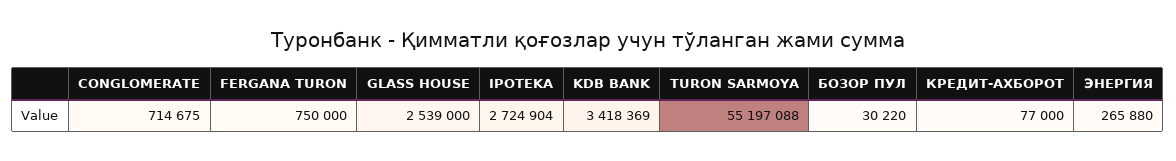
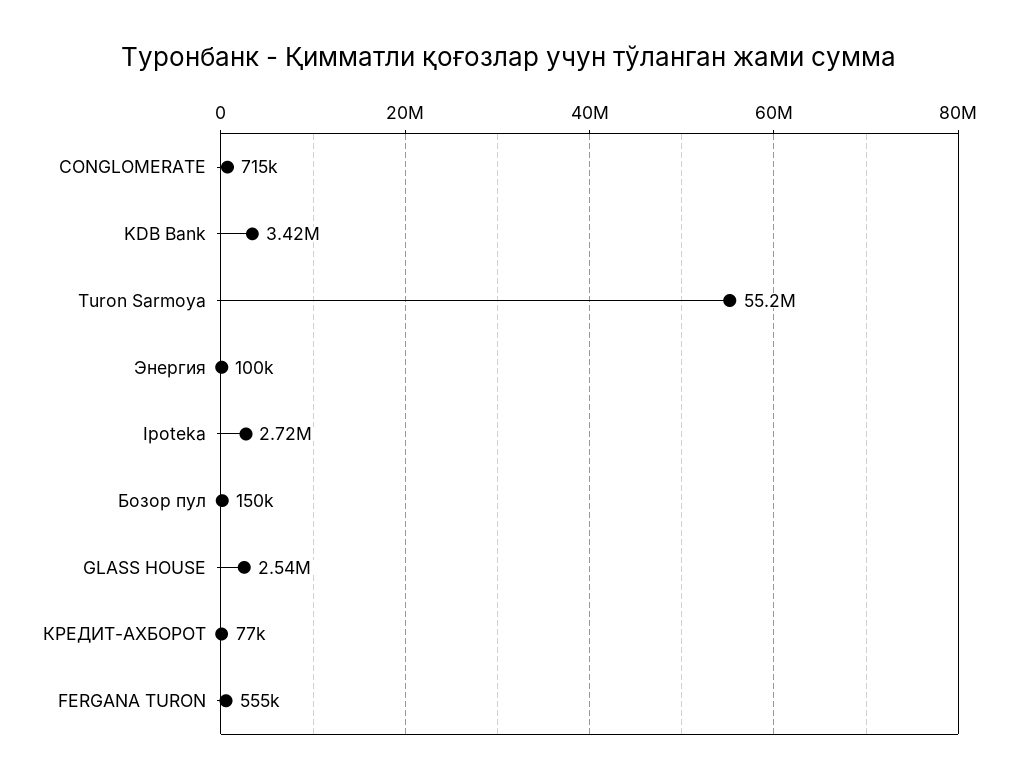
  {
    "CONGLOMERATE": 714675,
-   "FERGANA TURON": 750000,
+   "FERGANA TURON": 555000,
    "GLASS HOUSE": 2539000,
    "IPOTEKA": 2724904,
    "KDB BANK": 3418369,
    "TURON SARMOYA": 55197088,
-   "БОЗОР ПУЛ": 30220,
+   "БОЗОР ПУЛ": 150000,
    "КРЕДИТ-АХБОРОТ": 77000,
-   "ЭНЕРГИЯ": 265880
+   "ЭНЕРГИЯ": 100000
  }

